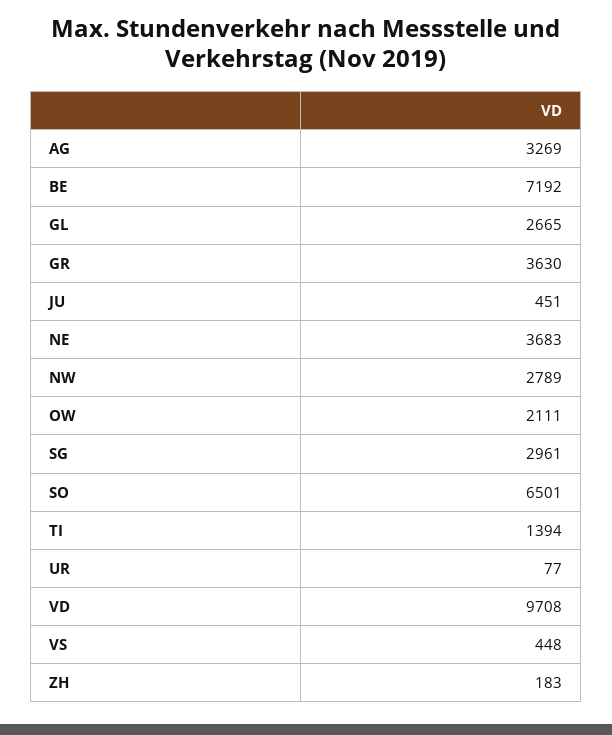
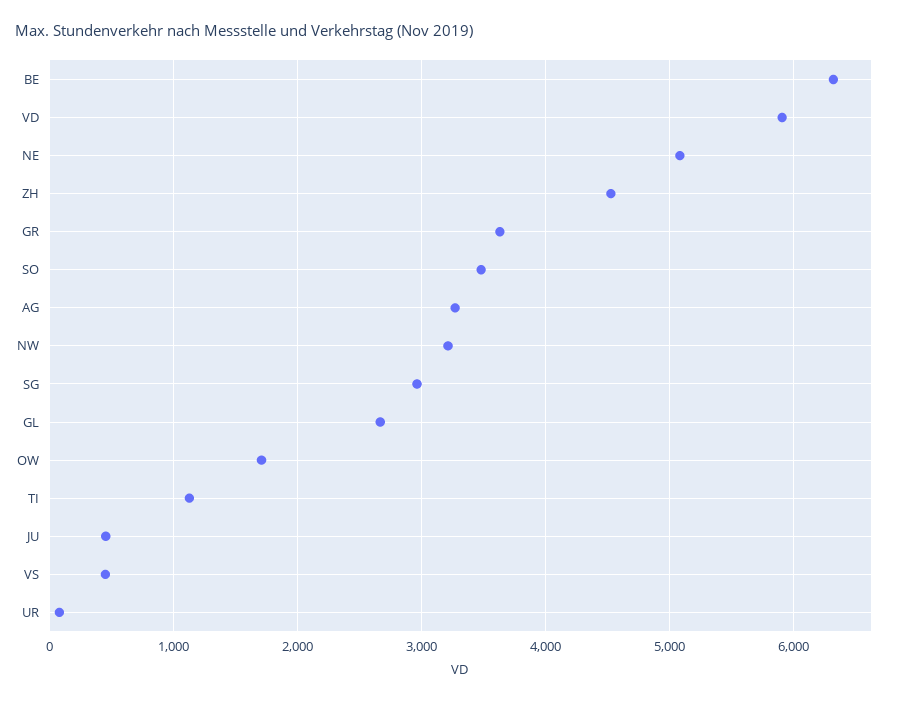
  {
    "AG": 3269,
-   "BE": 7192,
+   "BE": 6300,
    "GL": 2665,
    "GR": 3630,
    "JU": 451,
-   "NE": 3683,
+   "NE": 5100,
-   "NW": 2789,
+   "NW": 3200,
-   "OW": 2111,
+   "OW": 1700,
    "SG": 2961,
-   "SO": 6501,
+   "SO": 3500,
-   "TI": 1394,
+   "TI": 1100,
    "UR": 77,
-   "VD": 9708,
+   "VD": 5900,
    "VS": 448,
-   "ZH": 183
+   "ZH": 4500
  }

